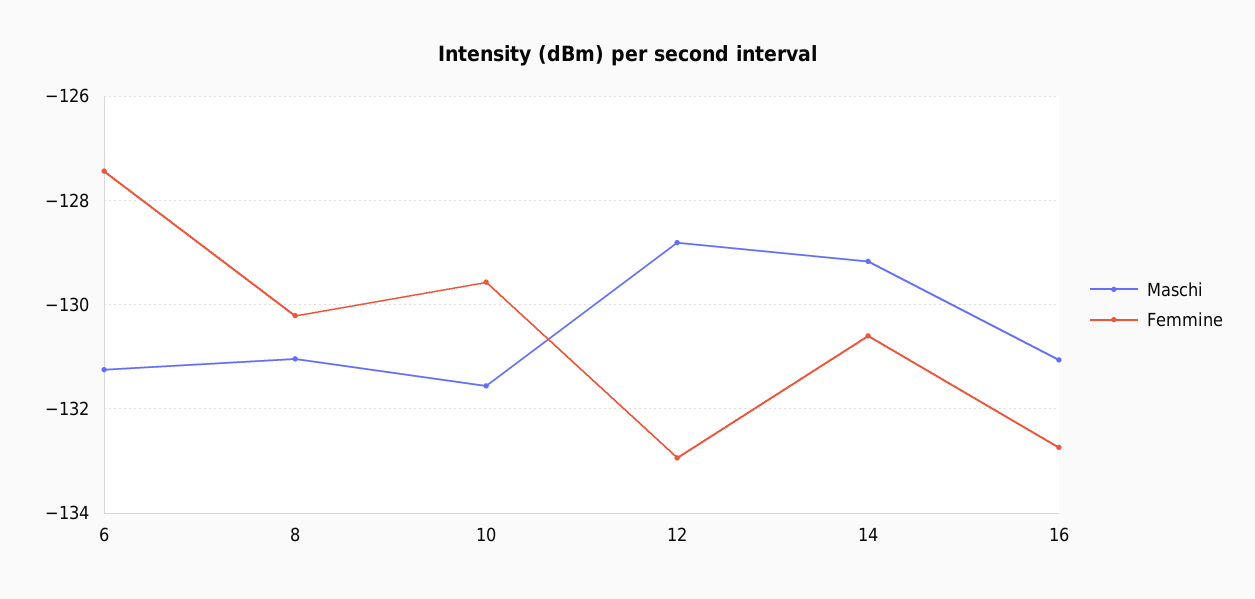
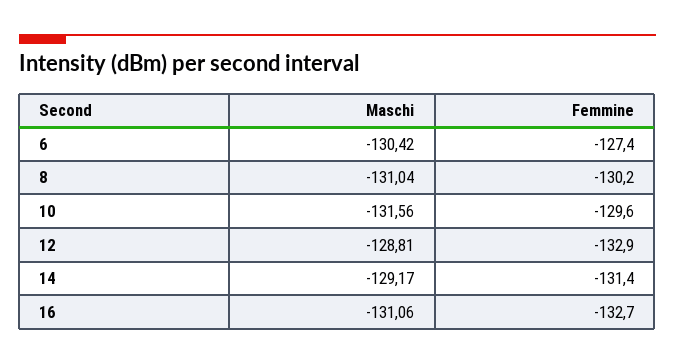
  {
    "Maschi": {
-     "6": -131.2,
+     "6": -130.42,
      "8": -131.04,
      "10": -131.56,
      "12": -128.81,
      "14": -129.17,
      "16": -131.06
    },
    "Femmine": {
      "6": -127.4,
      "8": -130.2,
      "10": -129.6,
      "12": -132.9,
-     "14": -130.6,
+     "14": -131.4,
      "16": -132.7
    }
  }

